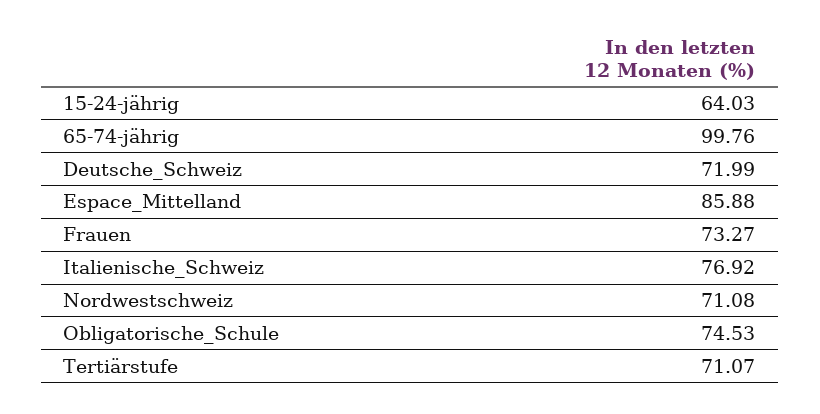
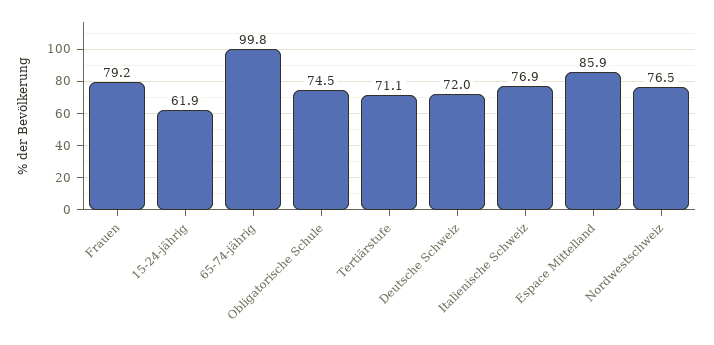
  {
-   "15-24-jährig": 64.03,
+   "15-24-jährig": 61.9,
    "65-74-jährig": 99.76,
    "Deutsche_Schweiz": 71.99,
    "Espace_Mittelland": 85.88,
-   "Frauen": 73.27,
+   "Frauen": 79.2,
    "Italienische_Schweiz": 76.92,
-   "Nordwestschweiz": 71.08,
+   "Nordwestschweiz": 76.5,
    "Obligatorische_Schule": 74.53,
    "Tertiärstufe": 71.07
  }

